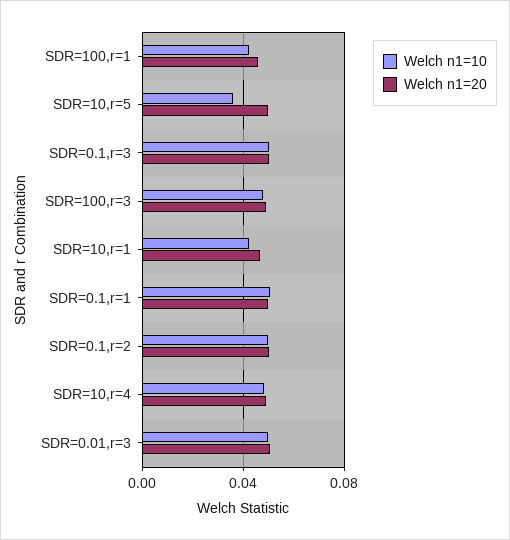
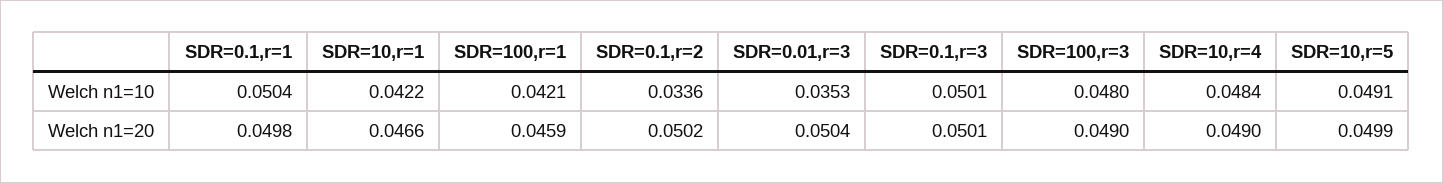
  {
    "Welch n1=10": {
      "SDR=100,r=1": 0.0421,
-     "SDR=10,r=5": 0.035,
+     "SDR=10,r=5": 0.0491,
      "SDR=0.1,r=3": 0.0501,
      "SDR=100,r=3": 0.048,
      "SDR=10,r=1": 0.0422,
      "SDR=0.1,r=1": 0.0504,
-     "SDR=0.1,r=2": 0.05,
+     "SDR=0.1,r=2": 0.0336,
      "SDR=10,r=4": 0.0484,
-     "SDR=0.01,r=3": 0.05
+     "SDR=0.01,r=3": 0.0353
    },
    "Welch n1=20": {
      "SDR=100,r=1": 0.0459,
      "SDR=10,r=5": 0.0499,
      "SDR=0.1,r=3": 0.0501,
      "SDR=100,r=3": 0.049,
      "SDR=10,r=1": 0.0466,
      "SDR=0.1,r=1": 0.0498,
      "SDR=0.1,r=2": 0.0502,
      "SDR=10,r=4": 0.049,
      "SDR=0.01,r=3": 0.0504
    }
  }

